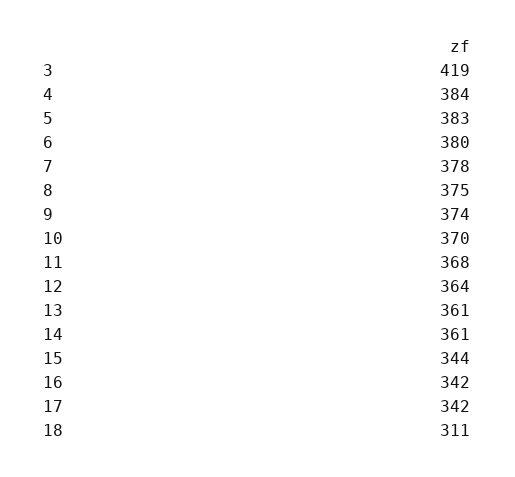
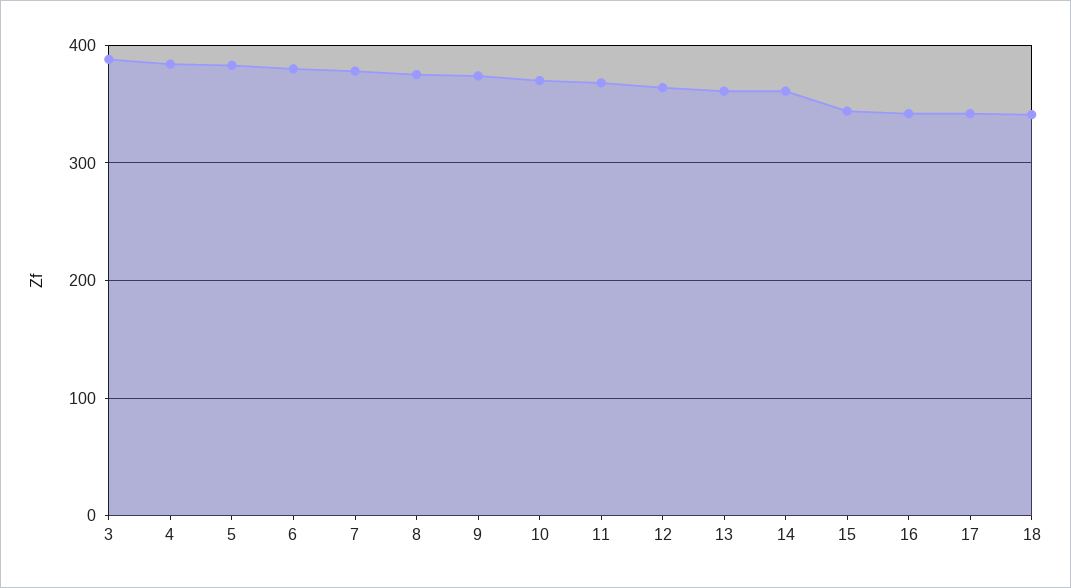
  {
-   "3": 419,
+   "3": 390,
    "4": 384,
    "5": 383,
    "6": 380,
    "7": 378,
    "8": 375,
    "9": 374,
    "10": 370,
    "11": 368,
    "12": 364,
    "13": 361,
    "14": 361,
    "15": 344,
    "16": 342,
    "17": 342,
-   "18": 311
+   "18": 340
  }

